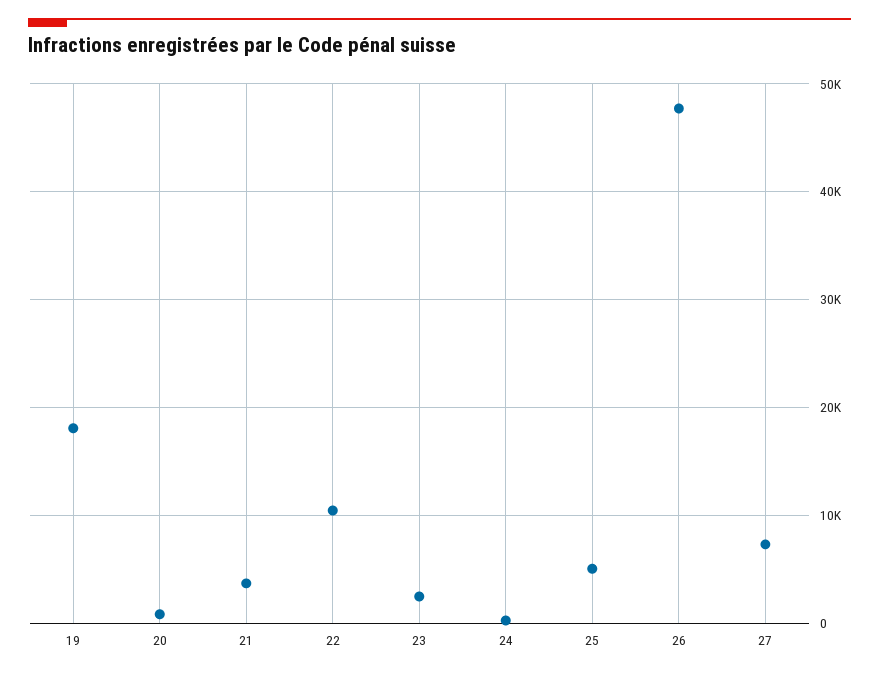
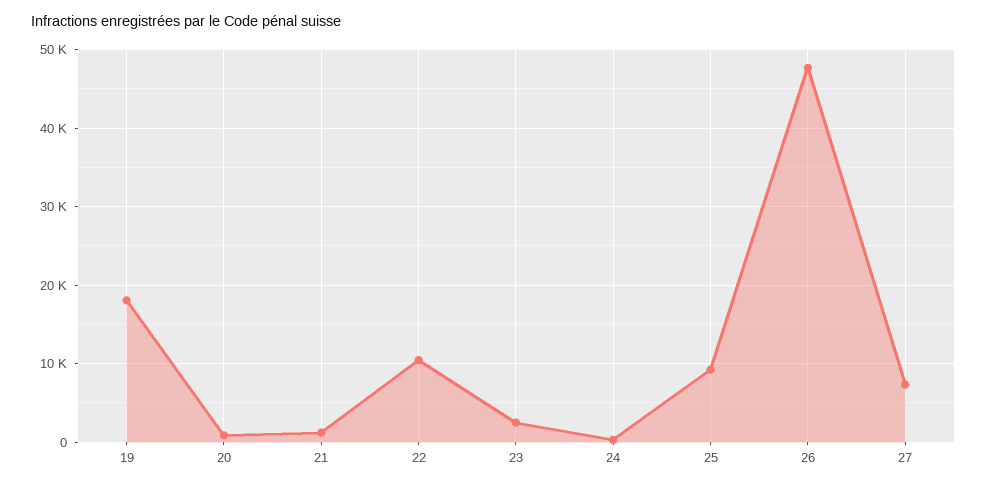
  {
    "19": 18000,
    "20": 1000,
-   "21": 4000,
+   "21": 1000,
    "22": 10000,
    "23": 2000,
    "24": 0,
-   "25": 5000,
+   "25": 9000,
    "26": 48000,
    "27": 7000
  }

